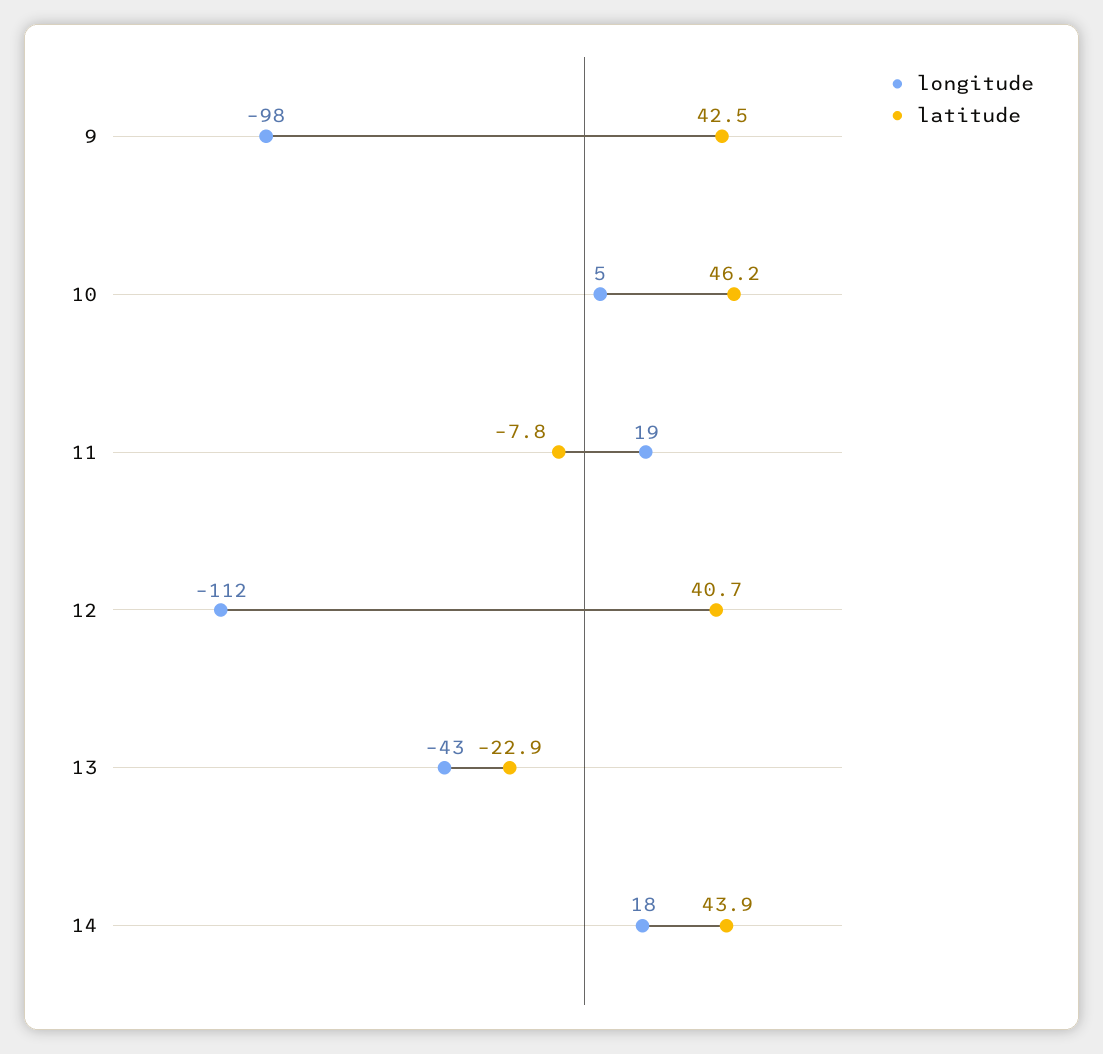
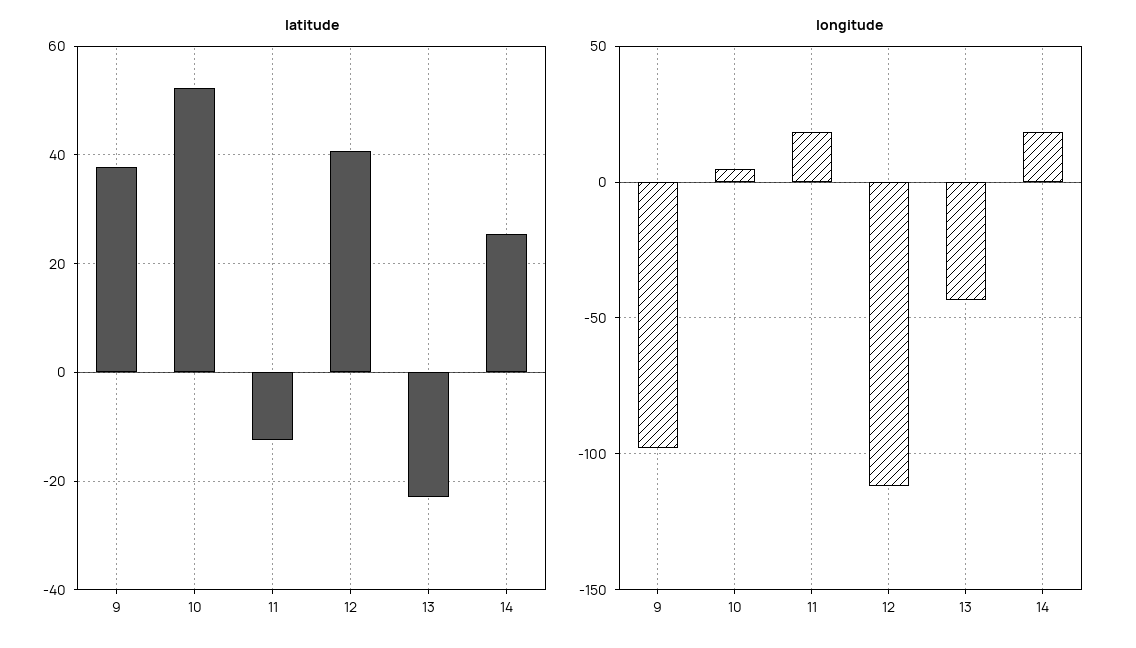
  {
    "longitude": {
      "9": -98,
      "10": 5,
      "11": 19,
      "12": -112,
      "13": -43,
      "14": 18
    },
    "latitude": {
-     "9": 42.5,
+     "9": 38,
-     "10": 46.2,
+     "10": 52,
-     "11": -7.8,
+     "11": -12,
      "12": 40.7,
      "13": -22.9,
-     "14": 43.9
+     "14": 26
    }
  }

